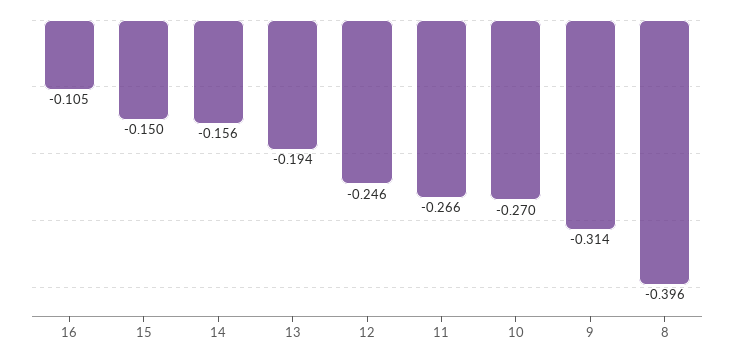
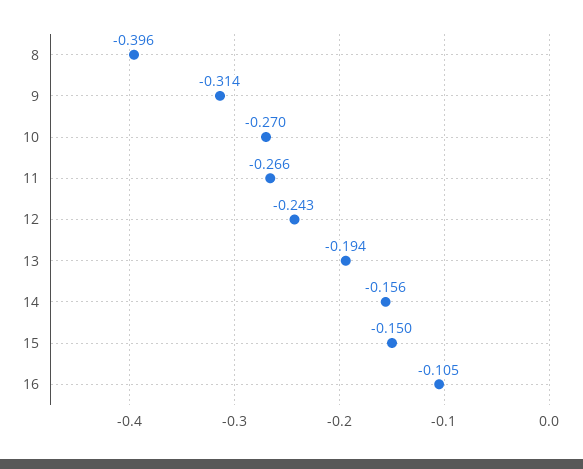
  {
    "16": -0.105,
    "15": -0.15,
    "14": -0.156,
    "13": -0.194,
-   "12": -0.246,
+   "12": -0.243,
    "11": -0.266,
    "10": -0.27,
    "9": -0.314,
    "8": -0.396
  }

